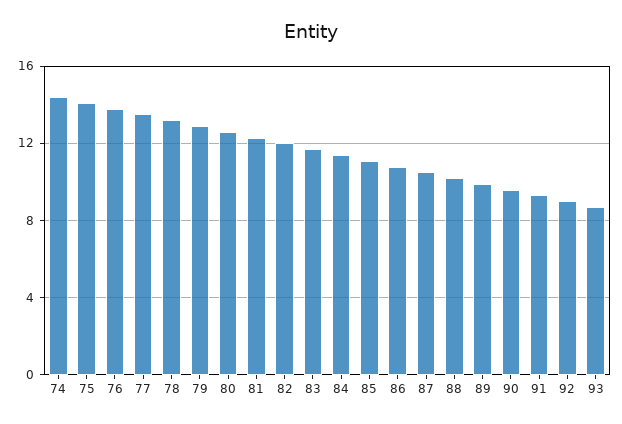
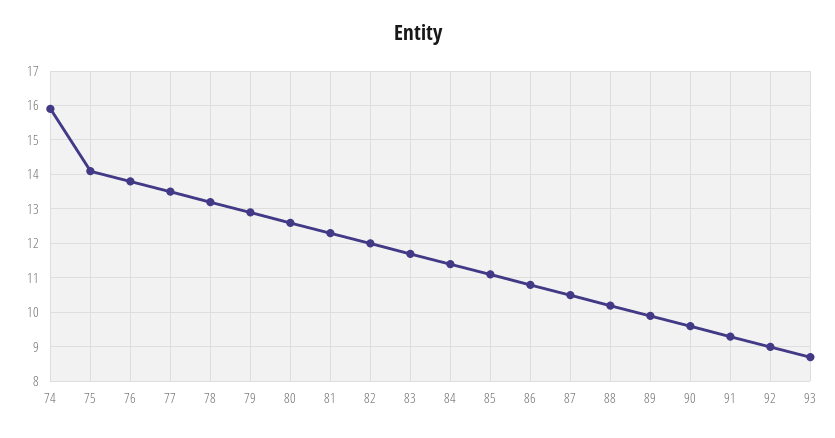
  {
-   "74": 14.5,
+   "74": 16,
    "75": 14,
    "76": 14,
    "77": 13.5,
    "78": 13,
    "79": 13,
    "80": 12.5,
    "81": 12.5,
    "82": 12,
    "83": 11.5,
    "84": 11.5,
    "85": 11,
    "86": 11,
    "87": 10.5,
    "88": 10,
    "89": 10,
    "90": 9.5,
    "91": 9.5,
    "92": 9,
    "93": 8.5
  }

